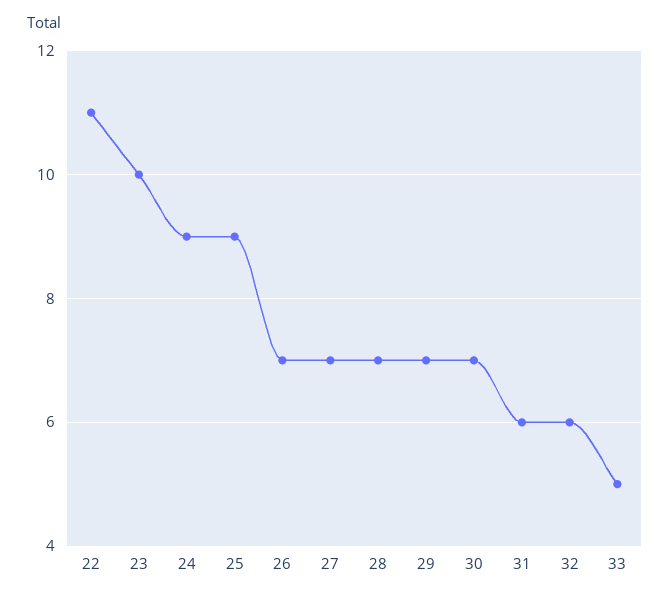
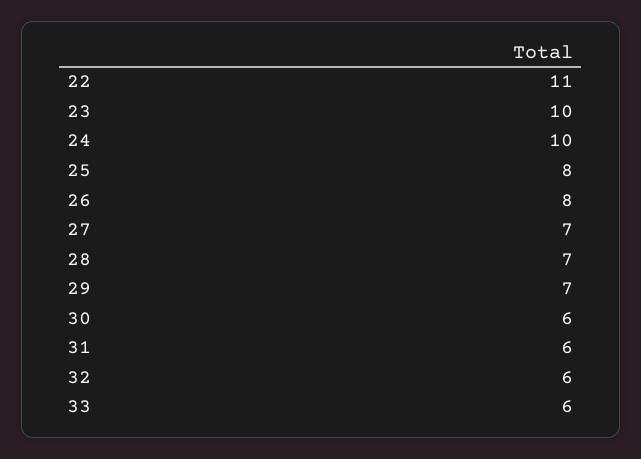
  {
    "22": 11,
    "23": 10,
-   "24": 9,
+   "24": 10,
-   "25": 9,
+   "25": 8,
-   "26": 7,
+   "26": 8,
    "27": 7,
    "28": 7,
    "29": 7,
-   "30": 7,
+   "30": 6,
    "31": 6,
    "32": 6,
-   "33": 5
+   "33": 6
  }

